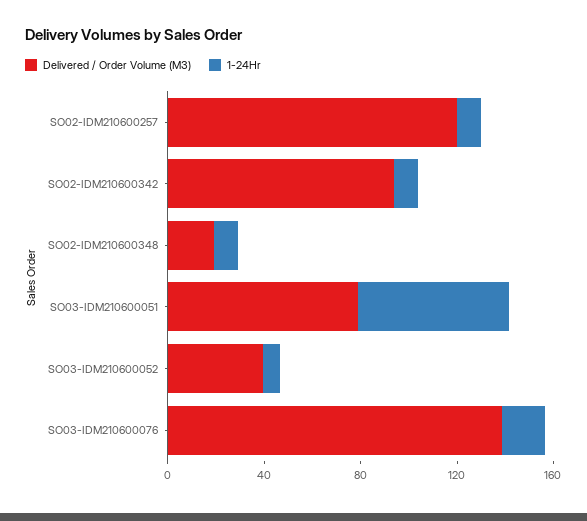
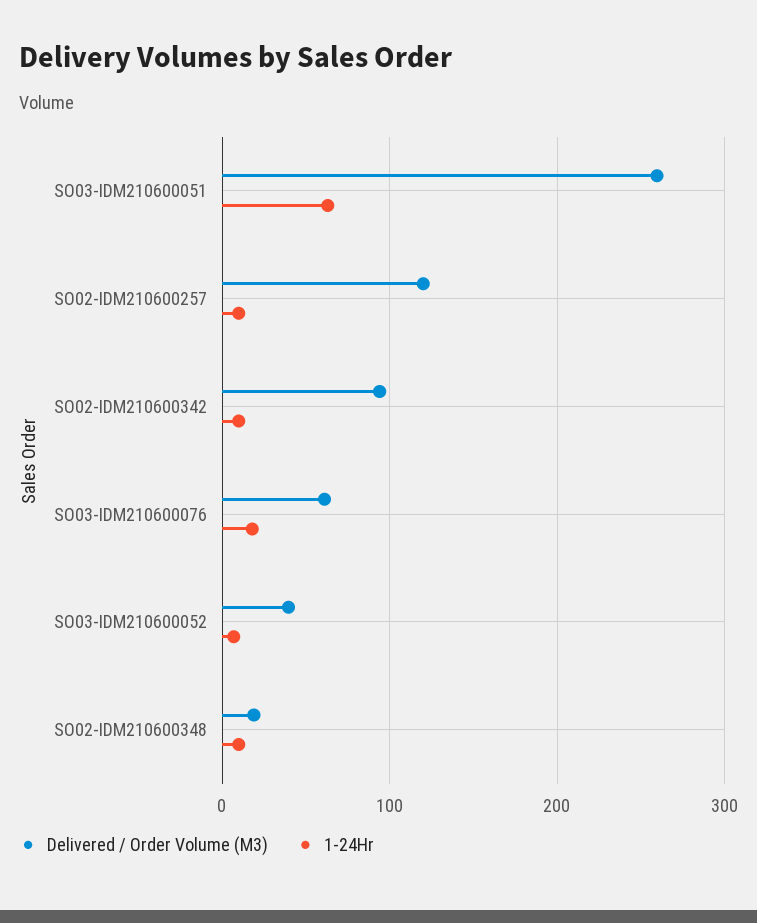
  {
    "Delivered / Order Volume (M3)": {
      "SO02-IDM210600257": 120,
      "SO02-IDM210600342": 90,
      "SO02-IDM210600348": 20,
-     "SO03-IDM210600051": 80,
+     "SO03-IDM210600051": 260,
      "SO03-IDM210600052": 40,
-     "SO03-IDM210600076": 140
+     "SO03-IDM210600076": 60
    },
    "1-24Hr": {
      "SO02-IDM210600257": 10,
      "SO02-IDM210600342": 10,
      "SO02-IDM210600348": 10,
      "SO03-IDM210600051": 60,
      "SO03-IDM210600052": 10,
      "SO03-IDM210600076": 20
    }
  }

